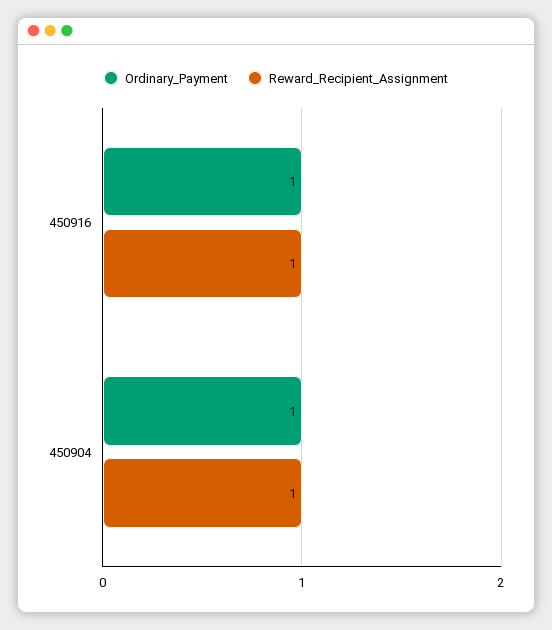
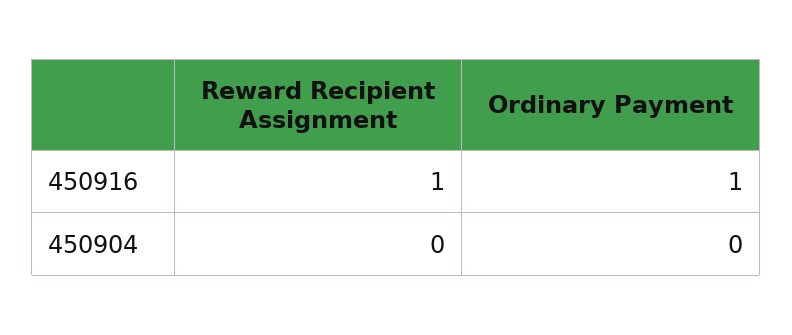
  {
    "Ordinary_Payment": {
      "450916": 1,
-     "450904": 1
+     "450904": 0
    },
    "Reward_Recipient_Assignment": {
      "450916": 1,
-     "450904": 1
+     "450904": 0
    }
  }

